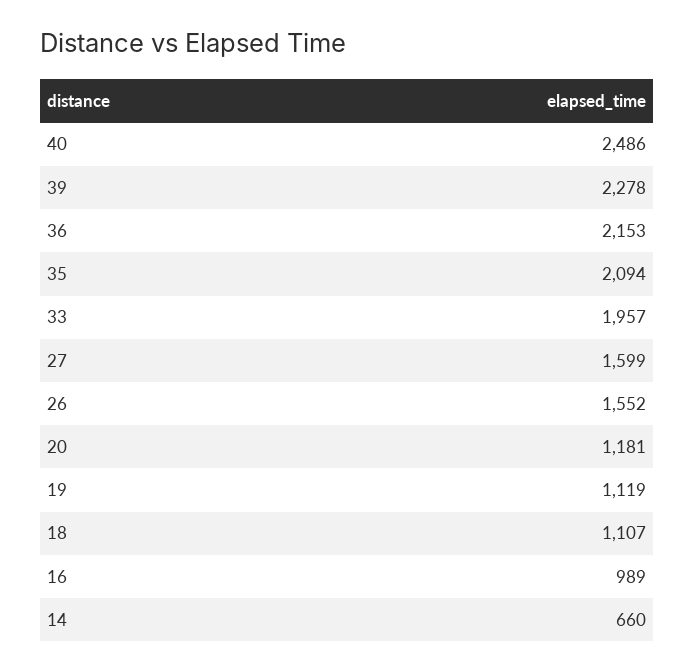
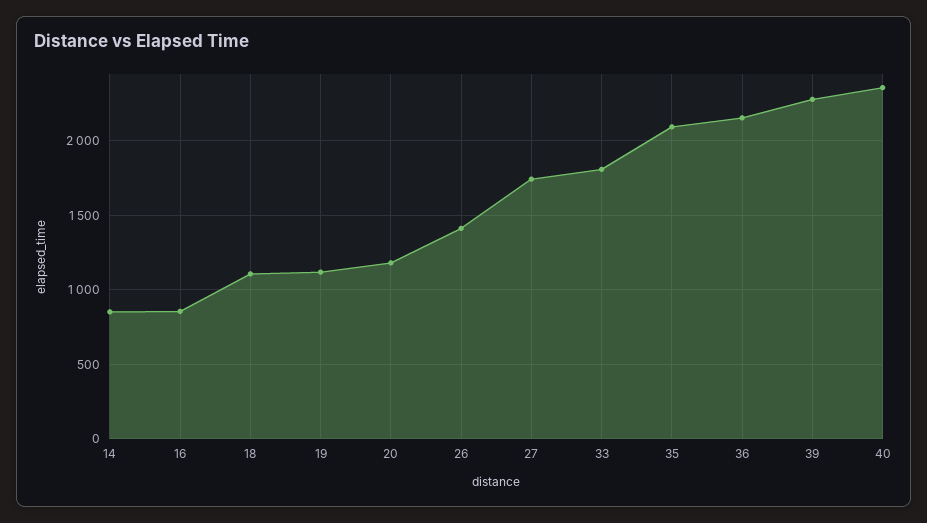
  {
-   "40": 2486,
+   "40": 2350,
    "39": 2278,
    "36": 2153,
    "35": 2094,
-   "33": 1957,
+   "33": 1800,
-   "27": 1599,
+   "27": 1750,
-   "26": 1552,
+   "26": 1400,
    "20": 1181,
    "19": 1119,
    "18": 1107,
-   "16": 989,
+   "16": 850,
-   "14": 660
+   "14": 850
  }

